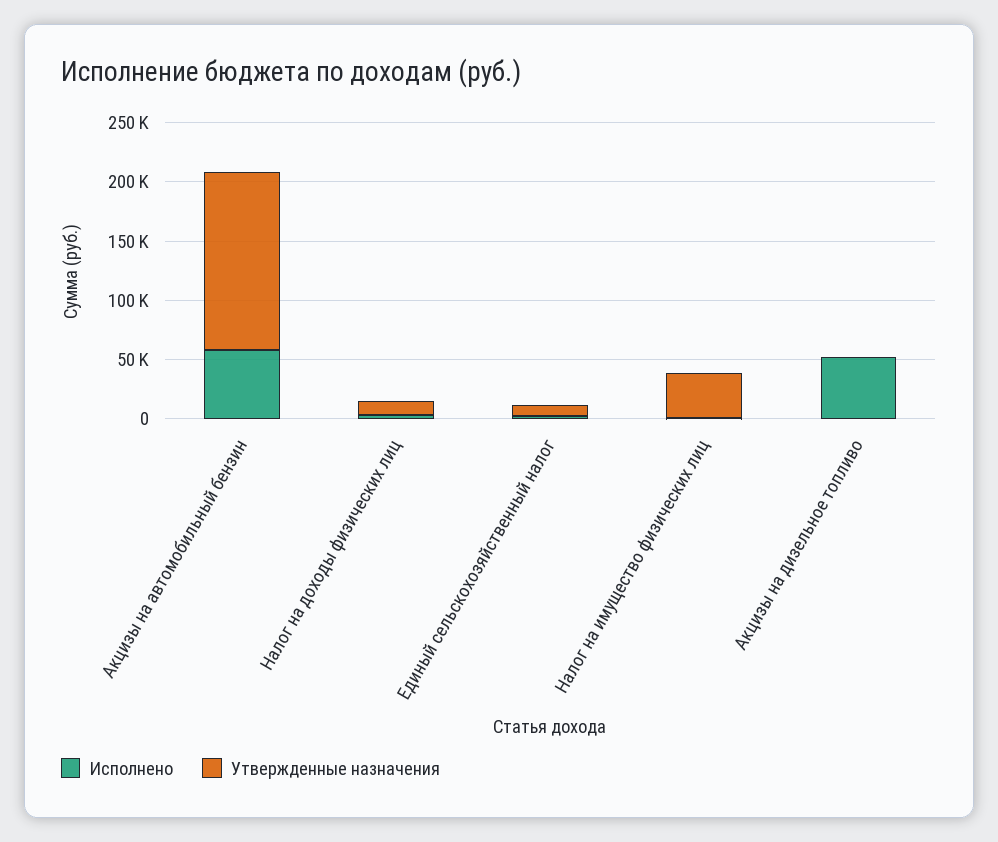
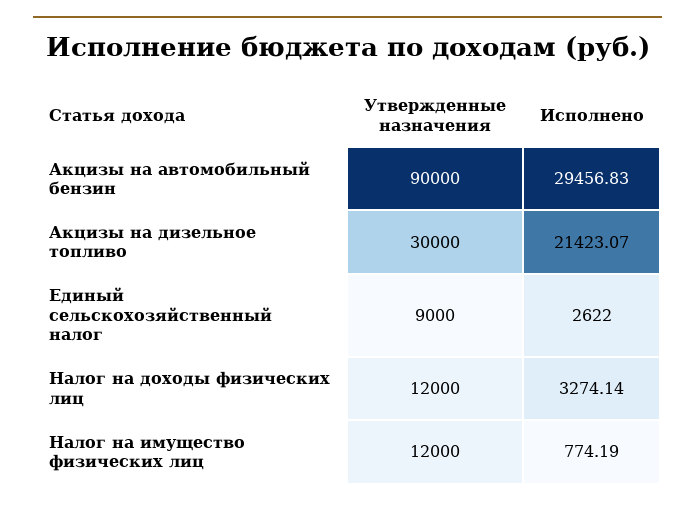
  {
    "Исполнено": {
-     "Акцизы на автомобильный бензин": 60000,
+     "Акцизы на автомобильный бензин": 29456.83,
      "Налог на доходы физических лиц": 3274.14,
      "Единый сельскохозяйственный налог": 2622,
      "Налог на имущество физических лиц": 774.19,
-     "Акцизы на дизельное топливо": 50000
+     "Акцизы на дизельное топливо": 21423.07
    },
    "Утвержденные назначения": {
-     "Акцизы на автомобильный бензин": 150000,
+     "Акцизы на автомобильный бензин": 90000,
      "Налог на доходы физических лиц": 12000,
      "Единый сельскохозяйственный налог": 9000,
-     "Налог на имущество физических лиц": 40000,
+     "Налог на имущество физических лиц": 12000,
-     "Акцизы на дизельное топливо": 0
+     "Акцизы на дизельное топливо": 30000
    }
  }

